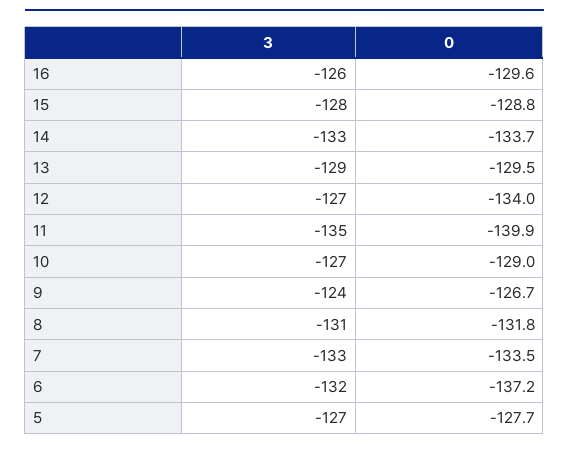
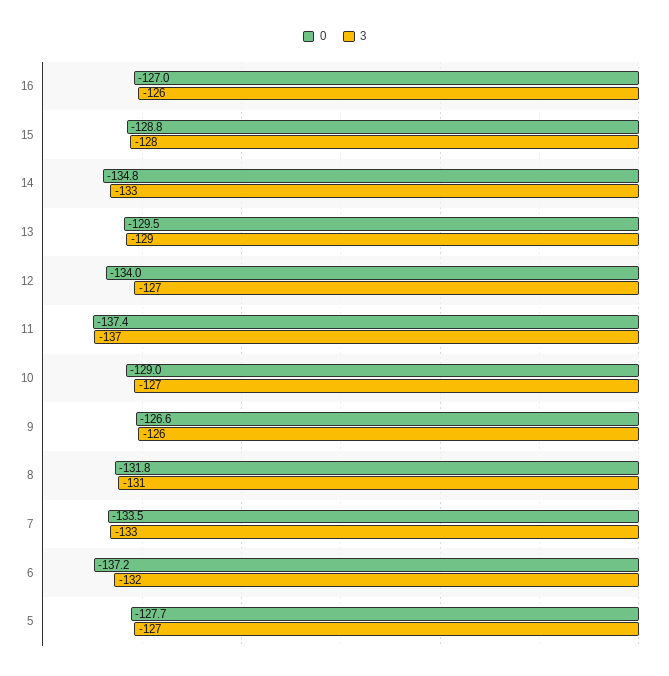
  {
    "3": {
      "16": -126,
      "15": -128,
      "14": -133,
      "13": -129,
      "12": -127,
-     "11": -135,
+     "11": -137,
      "10": -127,
-     "9": -124,
+     "9": -126,
      "8": -131,
      "7": -133,
      "6": -132,
      "5": -127
    },
    "0": {
-     "16": -129.6,
+     "16": -127,
      "15": -128.8,
-     "14": -133.7,
+     "14": -134.8,
      "13": -129.5,
      "12": -134,
-     "11": -139.9,
+     "11": -137.4,
      "10": -129,
-     "9": -126.7,
+     "9": -126.6,
      "8": -131.8,
      "7": -133.5,
      "6": -137.2,
      "5": -127.7
    }
  }

